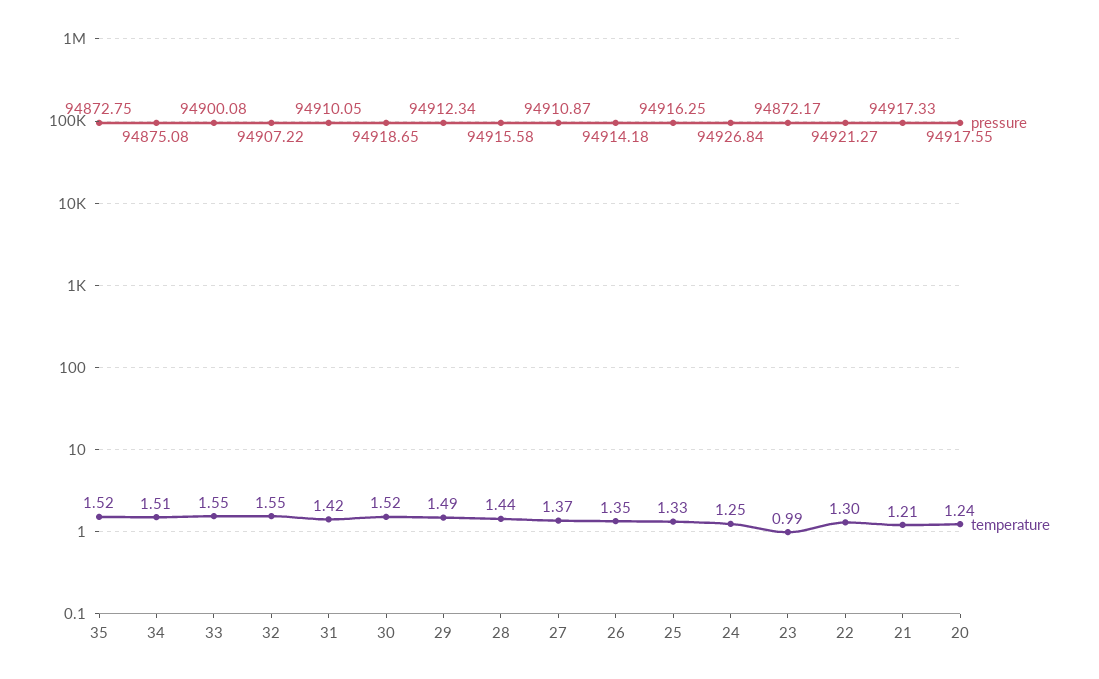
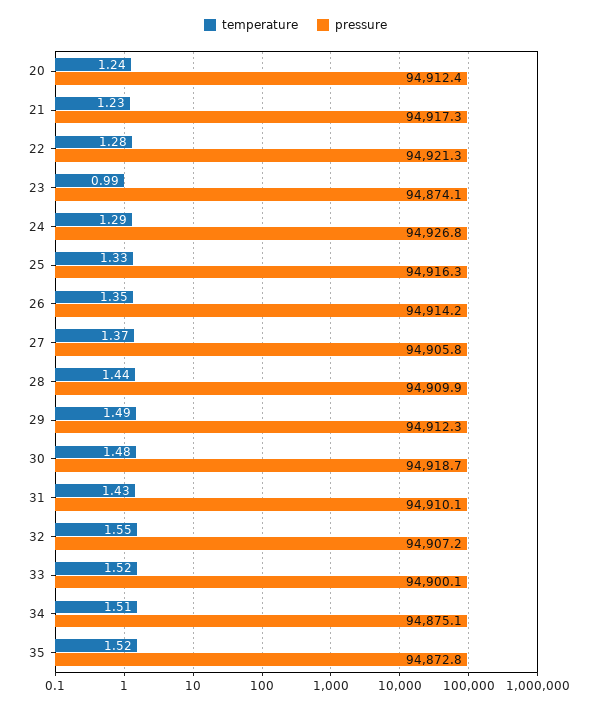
  {
    "pressure": {
      "35": 94872.75,
      "34": 94875.08,
      "33": 94900.08,
      "32": 94907.22,
      "31": 94910.05,
      "30": 94918.65,
      "29": 94912.34,
-     "28": 94915.58,
+     "28": 94909.9,
-     "27": 94910.87,
+     "27": 94905.8,
      "26": 94914.18,
      "25": 94916.25,
      "24": 94926.84,
-     "23": 94872.17,
+     "23": 94874.1,
      "22": 94921.27,
      "21": 94917.33,
-     "20": 94917.55
+     "20": 94912.4
    },
    "temperature": {
      "35": 1.52,
      "34": 1.51,
-     "33": 1.55,
+     "33": 1.52,
      "32": 1.55,
-     "31": 1.42,
+     "31": 1.43,
-     "30": 1.52,
+     "30": 1.48,
      "29": 1.49,
      "28": 1.44,
      "27": 1.37,
      "26": 1.35,
      "25": 1.33,
-     "24": 1.25,
+     "24": 1.29,
      "23": 0.99,
-     "22": 1.3,
+     "22": 1.28,
-     "21": 1.21,
+     "21": 1.23,
      "20": 1.24
    }
  }

